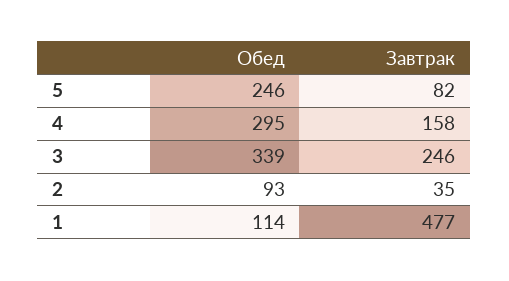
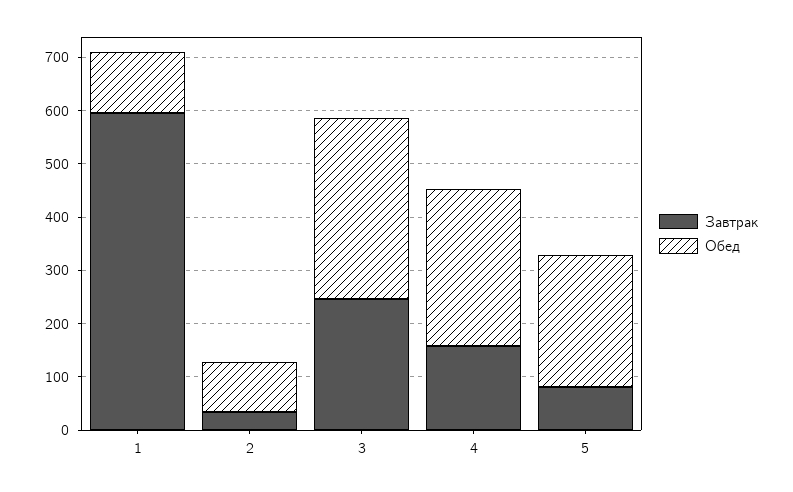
  {
    "Обед": {
      "5": 246,
      "4": 295,
      "3": 339,
      "2": 93,
      "1": 114
    },
    "Завтрак": {
      "5": 82,
      "4": 158,
      "3": 246,
      "2": 35,
-     "1": 477
+     "1": 600
    }
  }

